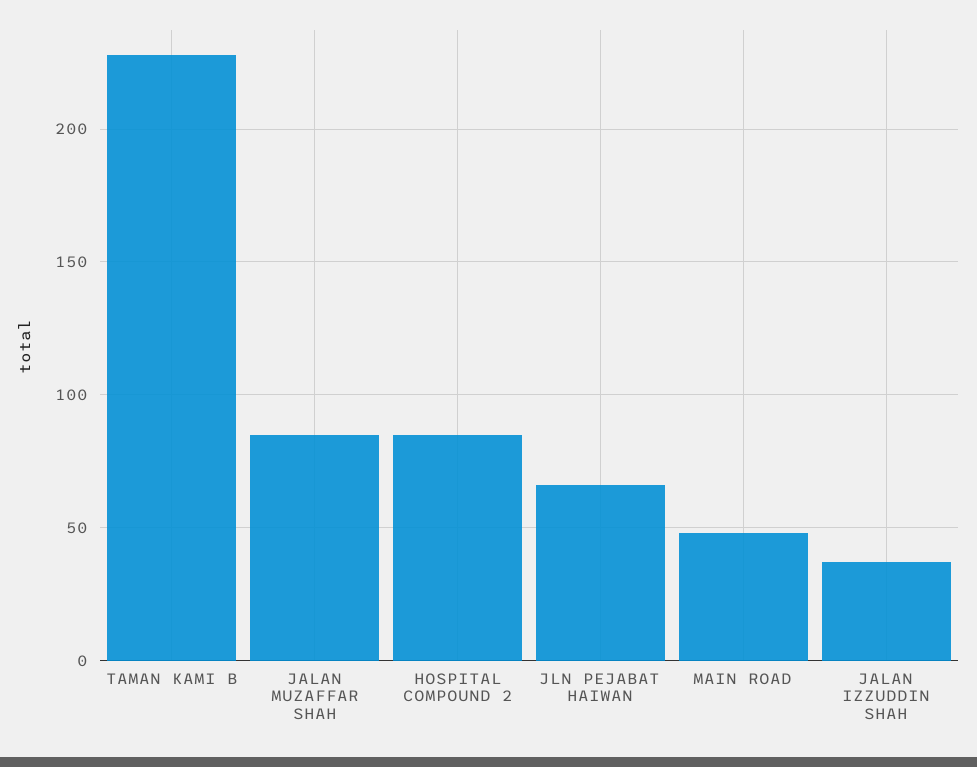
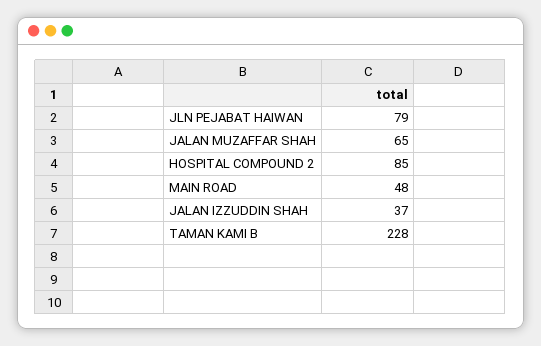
  {
    "TAMAN KAMI B": 228,
-   "JALAN MUZAFFAR SHAH": 85,
+   "JALAN MUZAFFAR SHAH": 65,
    "HOSPITAL COMPOUND 2": 85,
-   "JLN PEJABAT HAIWAN": 65,
+   "JLN PEJABAT HAIWAN": 79,
    "MAIN ROAD": 48,
    "JALAN IZZUDDIN SHAH": 37
  }

